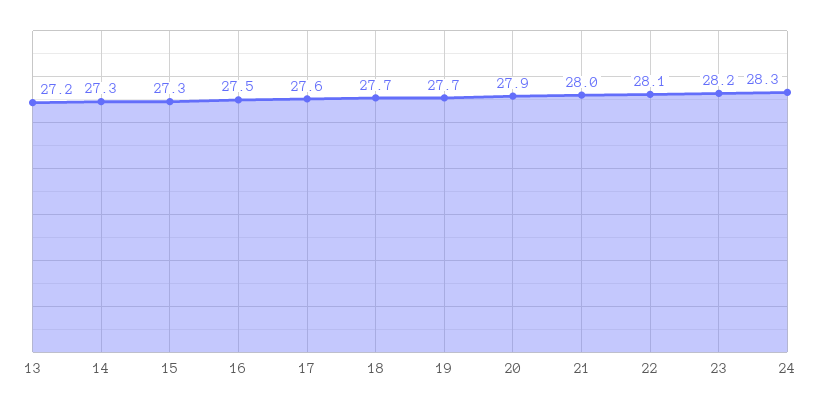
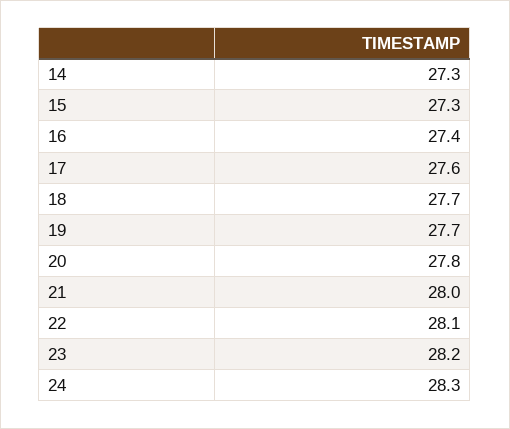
  {
-   "13": 27.2,
    "14": 27.3,
    "15": 27.3,
-   "16": 27.5,
+   "16": 27.4,
    "17": 27.6,
    "18": 27.7,
    "19": 27.7,
-   "20": 27.9,
+   "20": 27.8,
    "21": 28,
    "22": 28.1,
    "23": 28.2,
    "24": 28.3
  }

